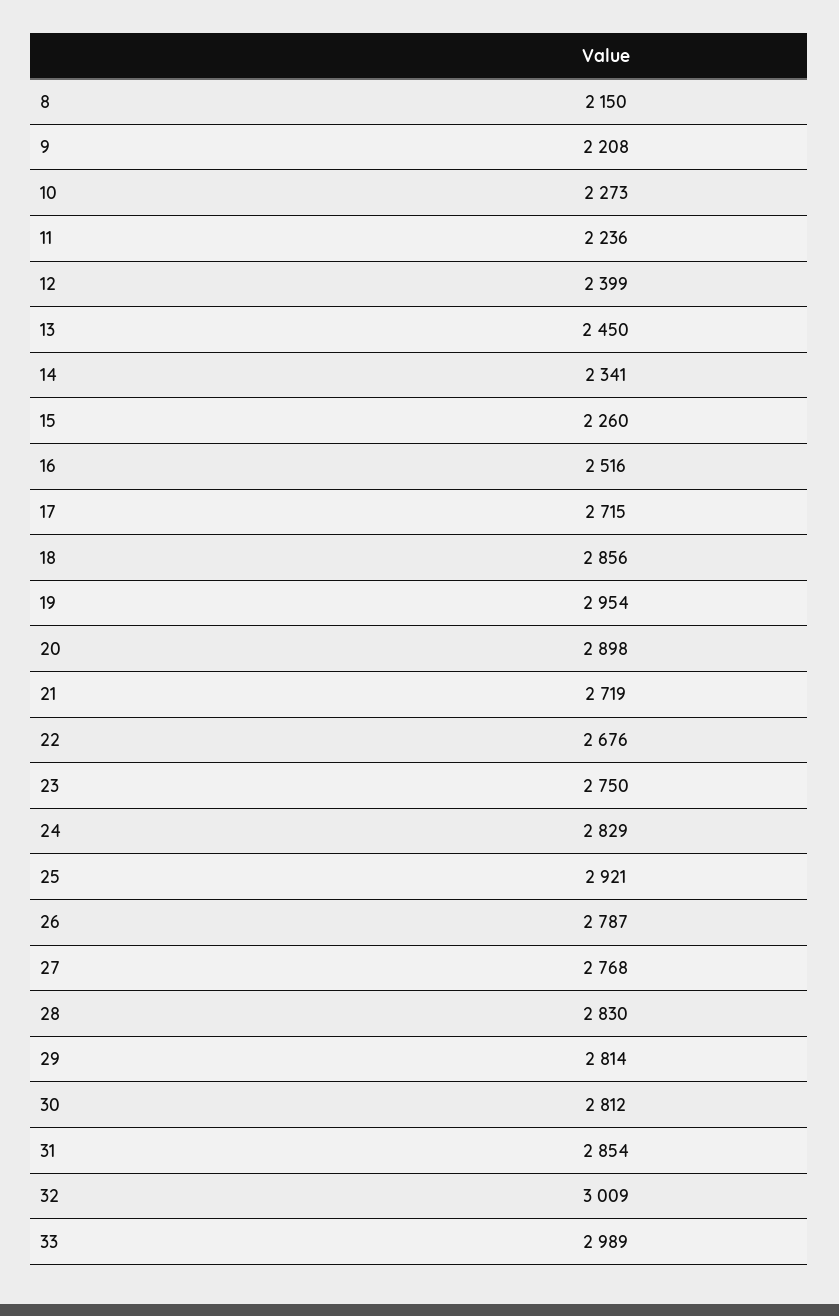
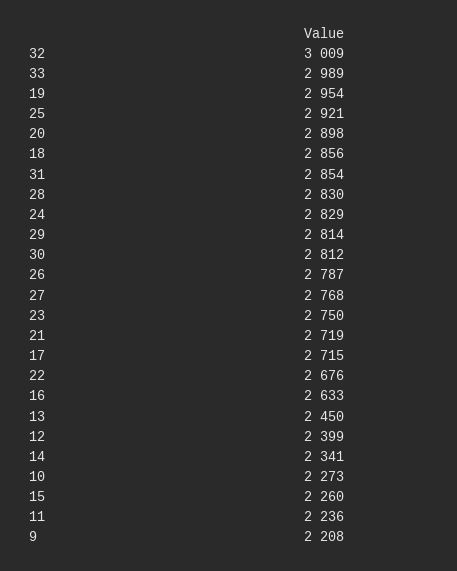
  {
-   "8": 2150,
    "9": 2208,
    "10": 2273,
    "11": 2236,
    "12": 2399,
    "13": 2450,
    "14": 2341,
    "15": 2260,
-   "16": 2516,
+   "16": 2633,
    "17": 2715,
    "18": 2856,
    "19": 2954,
    "20": 2898,
    "21": 2719,
    "22": 2676,
    "23": 2750,
    "24": 2829,
    "25": 2921,
    "26": 2787,
    "27": 2768,
    "28": 2830,
    "29": 2814,
    "30": 2812,
    "31": 2854,
    "32": 3009,
    "33": 2989
  }

